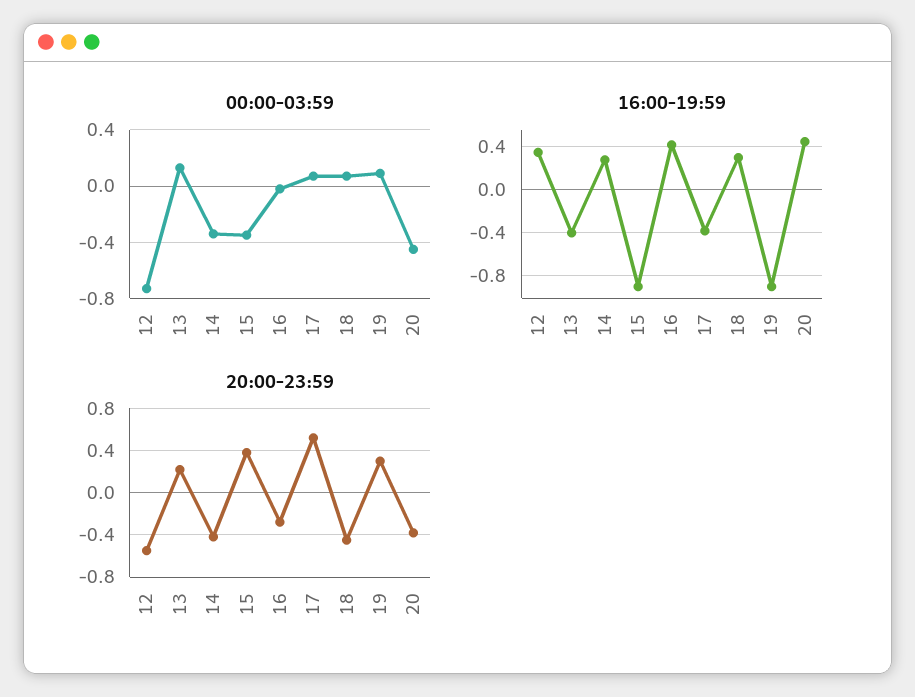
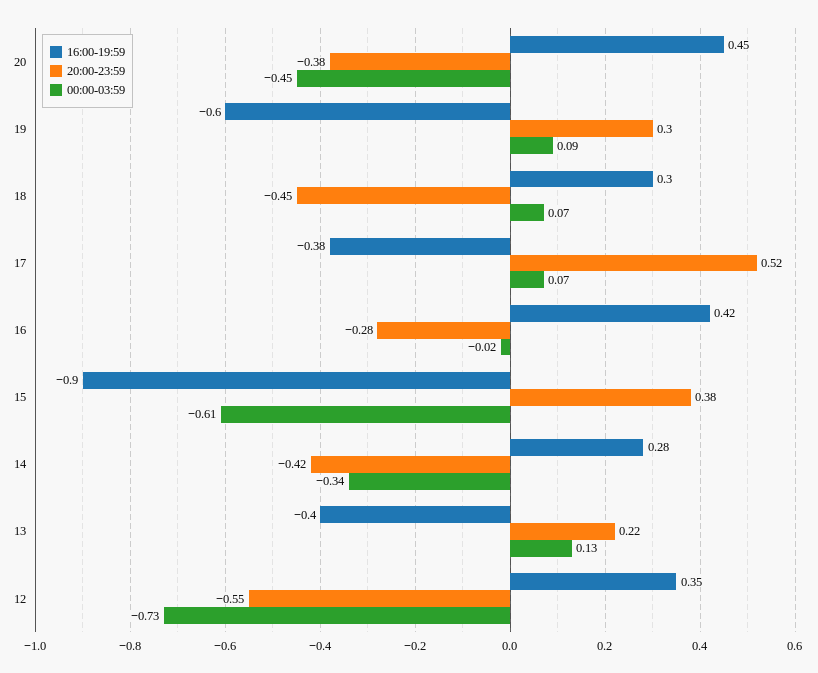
  {
    "00:00-03:59": {
      "12": -0.73,
      "13": 0.13,
      "14": -0.34,
-     "15": -0.35,
+     "15": -0.61,
      "16": -0.02,
      "17": 0.07,
      "18": 0.07,
      "19": 0.09,
      "20": -0.45
    },
    "16:00-19:59": {
      "12": 0.35,
      "13": -0.4,
      "14": 0.28,
      "15": -0.9,
      "16": 0.42,
      "17": -0.38,
      "18": 0.3,
-     "19": -0.9,
+     "19": -0.6,
      "20": 0.45
    },
    "20:00-23:59": {
      "12": -0.55,
      "13": 0.22,
      "14": -0.42,
      "15": 0.38,
      "16": -0.28,
      "17": 0.52,
      "18": -0.45,
      "19": 0.3,
      "20": -0.38
    }
  }

